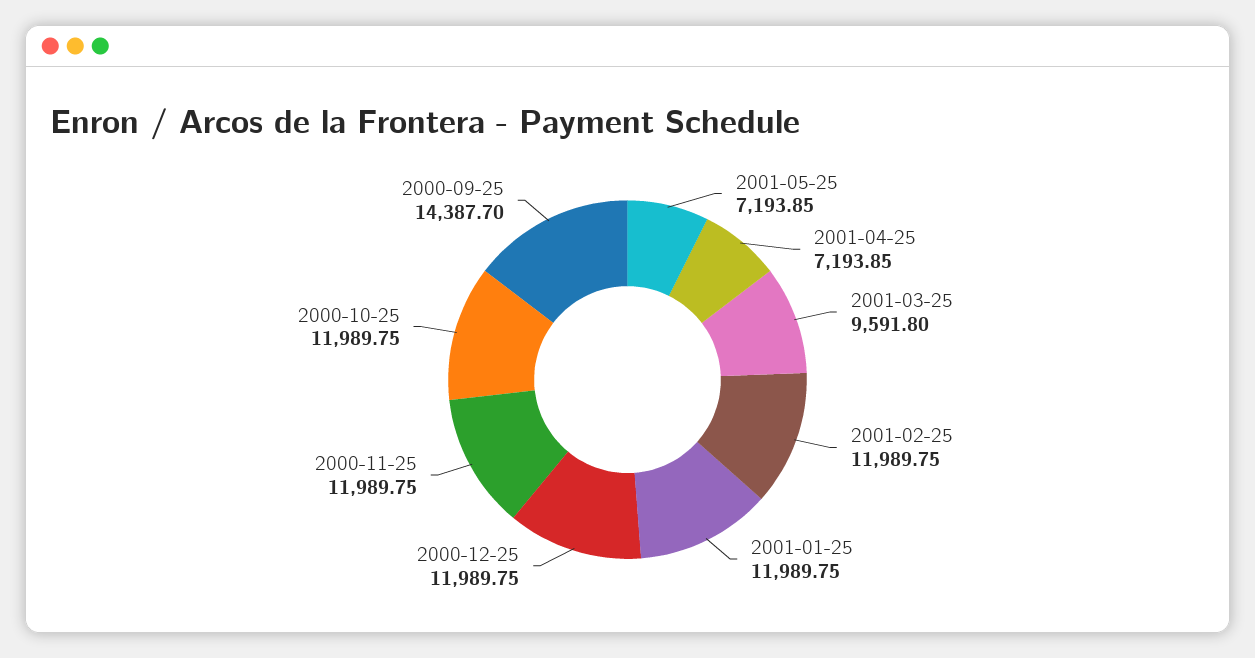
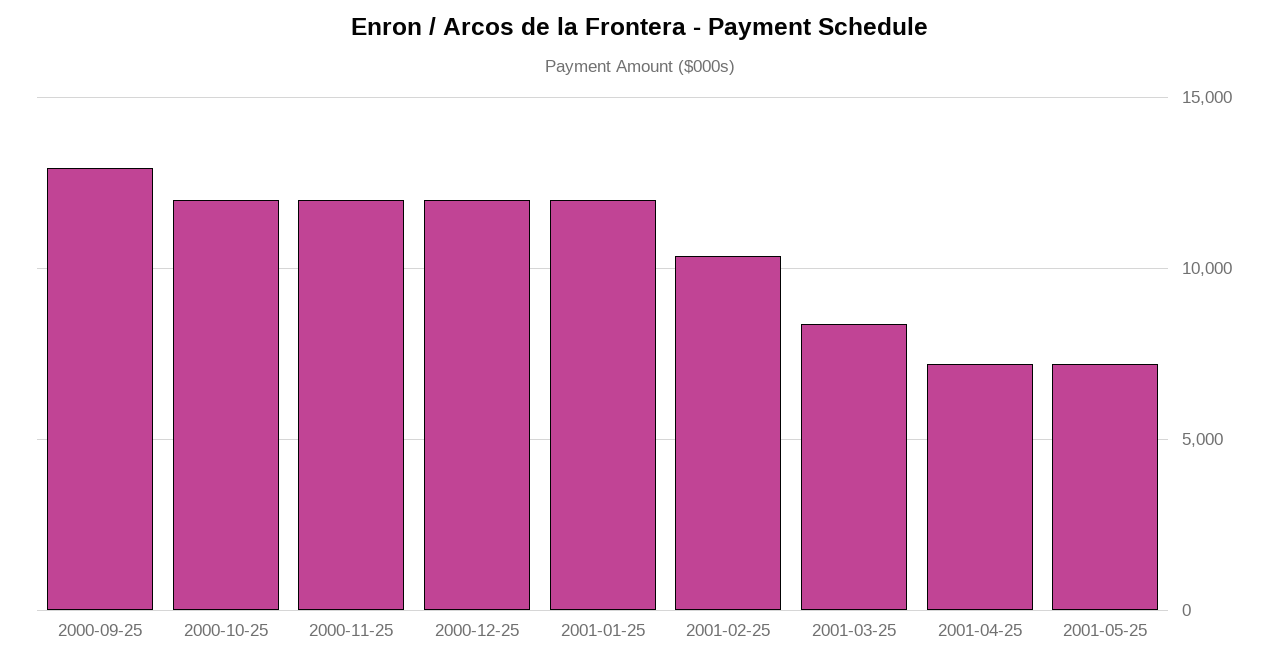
  {
    "2001-05-25": 7193.85,
    "2001-04-25": 7193.85,
-   "2001-03-25": 9591.8,
+   "2001-03-25": 8500,
-   "2001-02-25": 11989.75,
+   "2001-02-25": 10500,
    "2001-01-25": 11989.75,
    "2000-12-25": 11989.75,
    "2000-11-25": 11989.75,
    "2000-10-25": 11989.75,
-   "2000-09-25": 14387.7
+   "2000-09-25": 13000
  }

